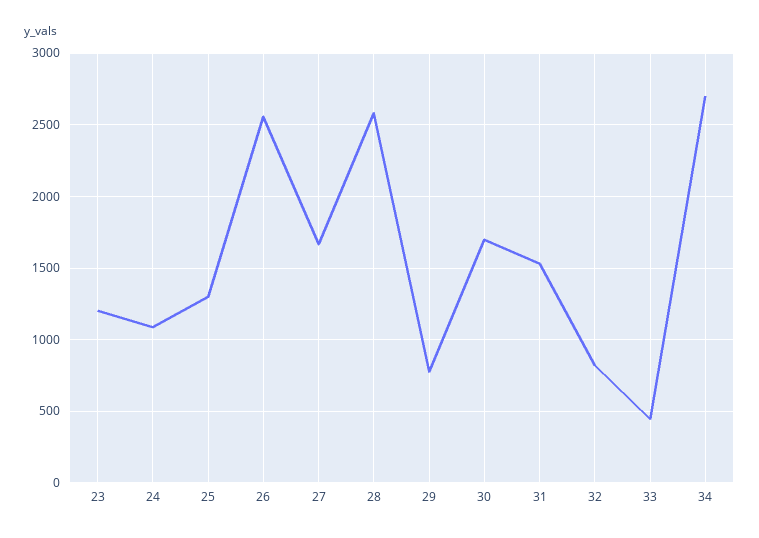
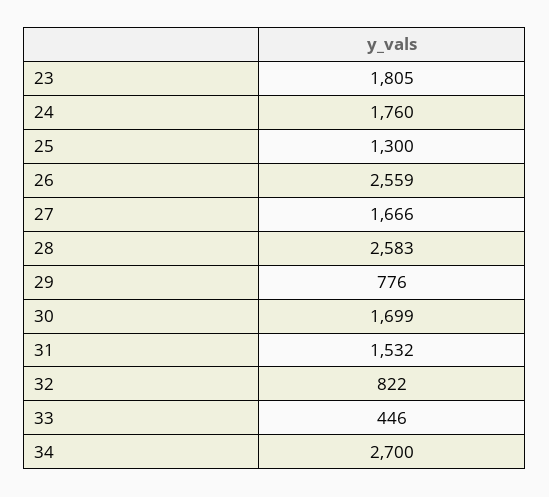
  {
-   "23": 1200,
+   "23": 1805,
-   "24": 1100,
+   "24": 1760,
    "25": 1300,
    "26": 2559,
    "27": 1666,
    "28": 2583,
    "29": 776,
    "30": 1699,
    "31": 1532,
    "32": 822,
    "33": 446,
    "34": 2700
  }

